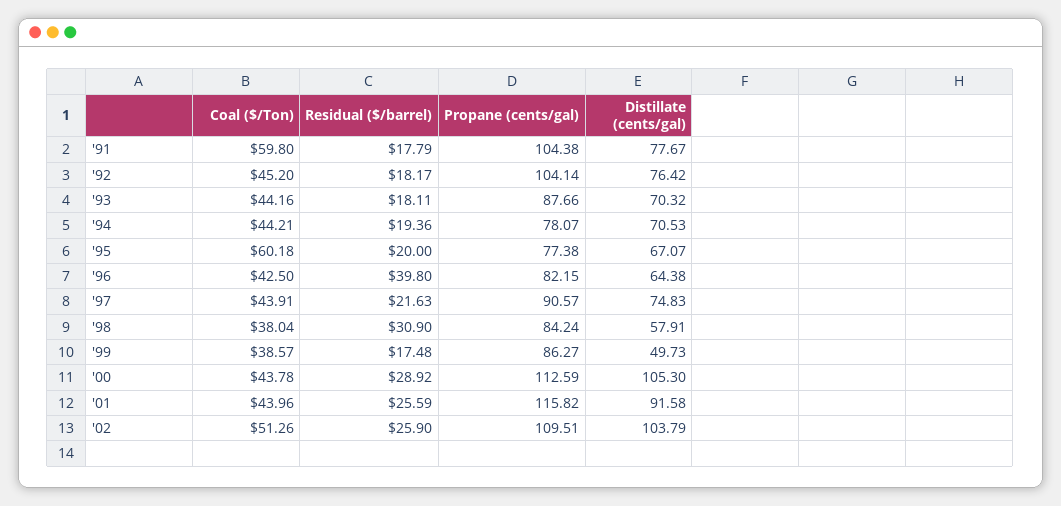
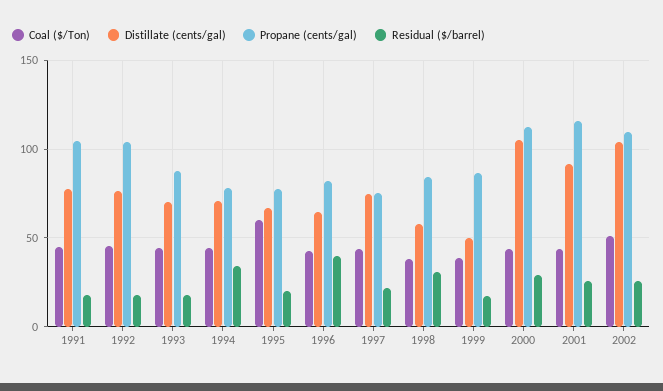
  {
    "Coal ($/Ton)": {
-     "'91": 59.8,
+     "'91": 45,
      "'92": 45.2,
      "'93": 44.16,
      "'94": 44.21,
      "'95": 60.18,
      "'96": 42.5,
      "'97": 43.91,
      "'98": 38.04,
      "'99": 38.57,
      "'00": 43.78,
      "'01": 43.96,
      "'02": 51.26
    },
    "Residual ($/barrel)": {
      "'91": 17.79,
      "'92": 18.17,
      "'93": 18.11,
-     "'94": 19.36,
+     "'94": 35,
      "'95": 20,
      "'96": 39.8,
      "'97": 21.63,
      "'98": 30.9,
      "'99": 17.48,
      "'00": 28.92,
      "'01": 25.59,
      "'02": 25.9
    },
    "Propane (cents/gal)": {
      "'91": 104.38,
      "'92": 104.14,
      "'93": 87.66,
      "'94": 78.07,
      "'95": 77.38,
      "'96": 82.15,
-     "'97": 90.57,
+     "'97": 75,
      "'98": 84.24,
      "'99": 86.27,
      "'00": 112.59,
      "'01": 115.82,
      "'02": 109.51
    },
    "Distillate (cents/gal)": {
      "'91": 77.67,
      "'92": 76.42,
      "'93": 70.32,
      "'94": 70.53,
      "'95": 67.07,
      "'96": 64.38,
      "'97": 74.83,
      "'98": 57.91,
      "'99": 49.73,
      "'00": 105.3,
      "'01": 91.58,
      "'02": 103.79
    }
  }

